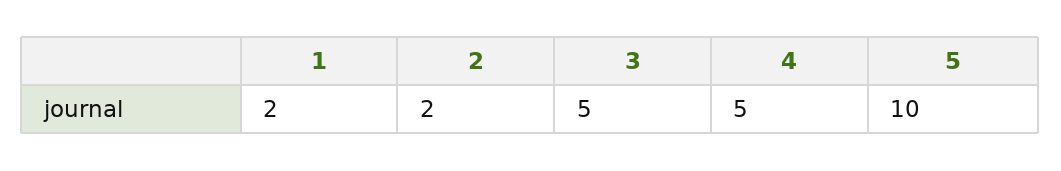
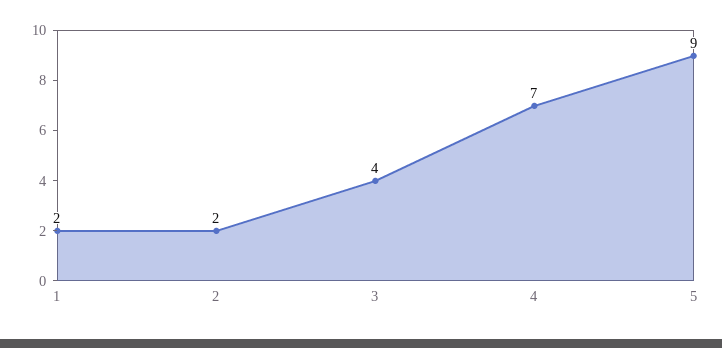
  {
    "1": 2,
    "2": 2,
-   "3": 5,
+   "3": 4,
-   "4": 5,
+   "4": 7,
-   "5": 10
+   "5": 9
  }

